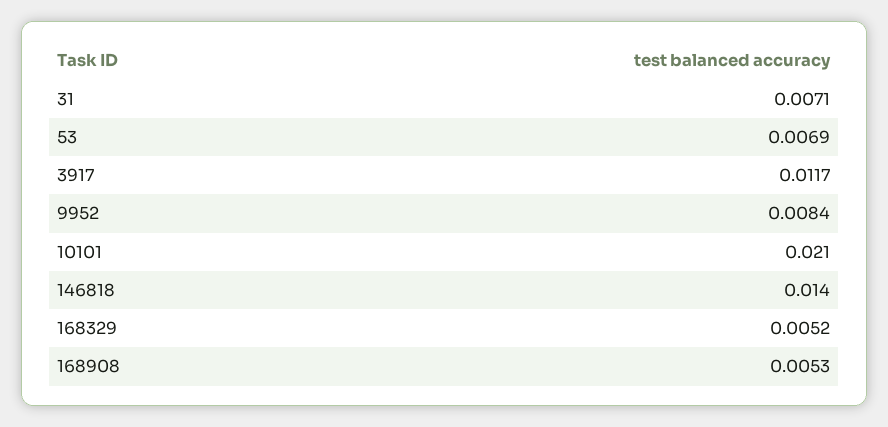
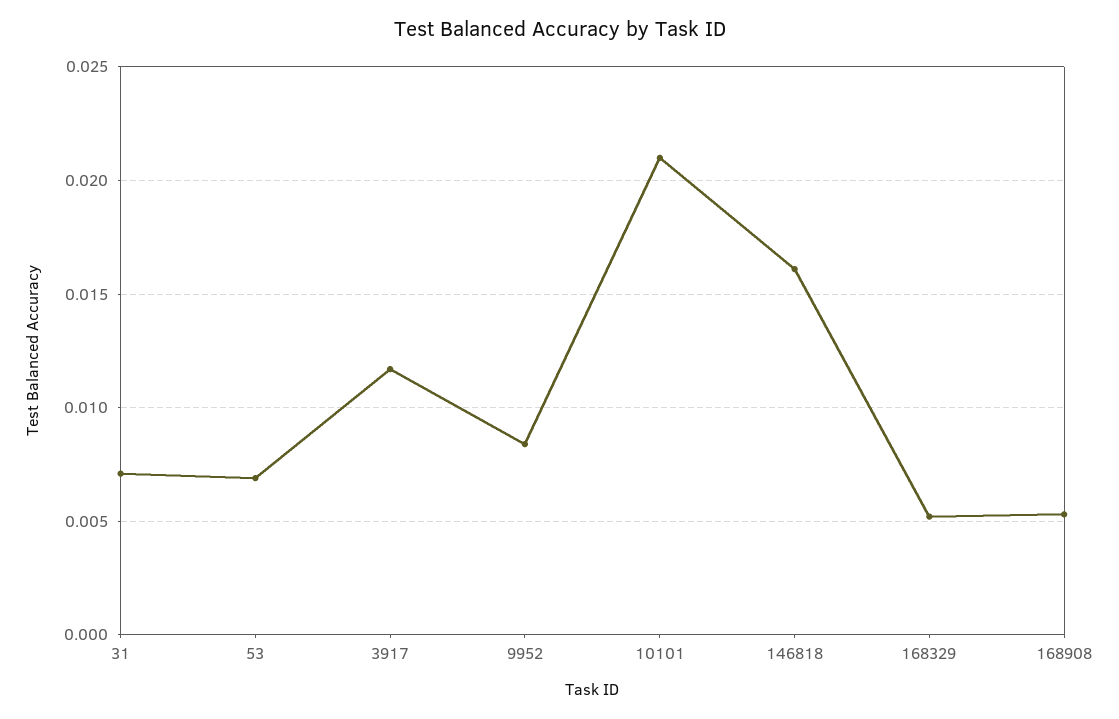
  {
    "31": 0.0071,
    "53": 0.0069,
    "3917": 0.0117,
    "9952": 0.0084,
    "10101": 0.021,
-   "146818": 0.014,
+   "146818": 0.016,
    "168329": 0.0052,
    "168908": 0.0053
  }

